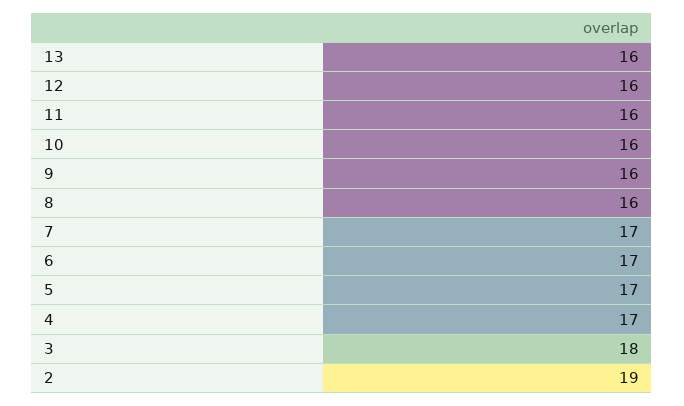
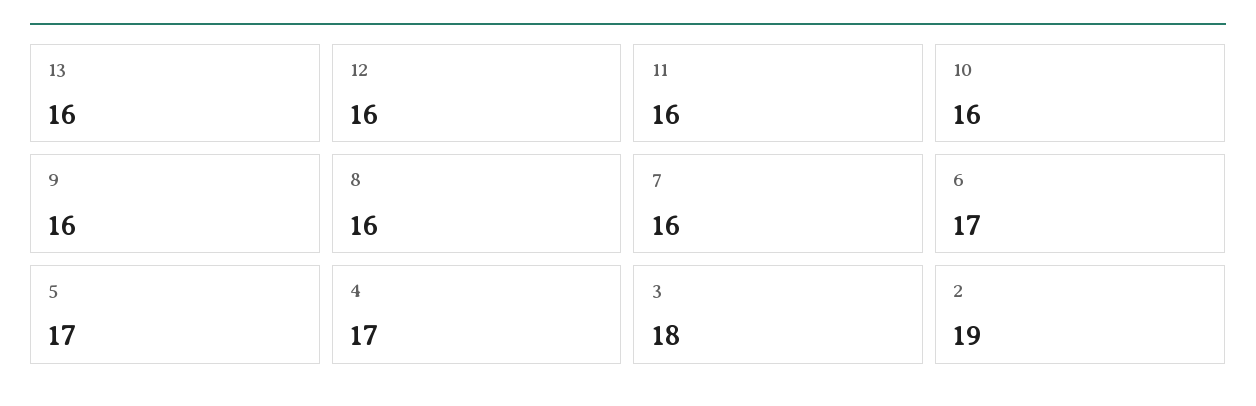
  {
    "13": 16,
    "12": 16,
    "11": 16,
    "10": 16,
    "9": 16,
    "8": 16,
-   "7": 17,
+   "7": 16,
    "6": 17,
    "5": 17,
    "4": 17,
    "3": 18,
    "2": 19
  }

